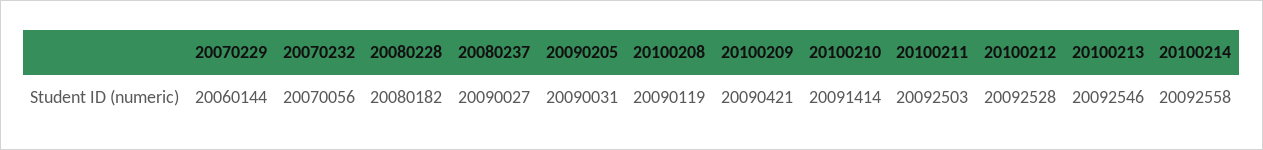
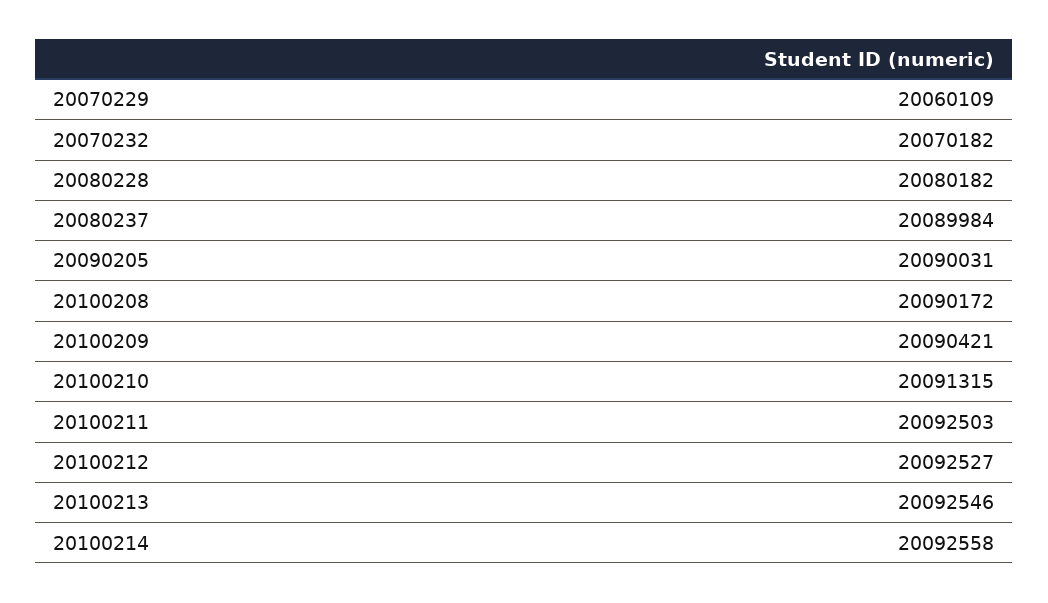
  {
-   "20070229": 20060144,
+   "20070229": 20060109,
-   "20070232": 20070056,
+   "20070232": 20070182,
    "20080228": 20080182,
-   "20080237": 20090027,
+   "20080237": 20089984,
    "20090205": 20090031,
-   "20100208": 20090119,
+   "20100208": 20090172,
    "20100209": 20090421,
-   "20100210": 20091414,
+   "20100210": 20091315,
    "20100211": 20092503,
-   "20100212": 20092528,
+   "20100212": 20092527,
    "20100213": 20092546,
    "20100214": 20092558
  }

